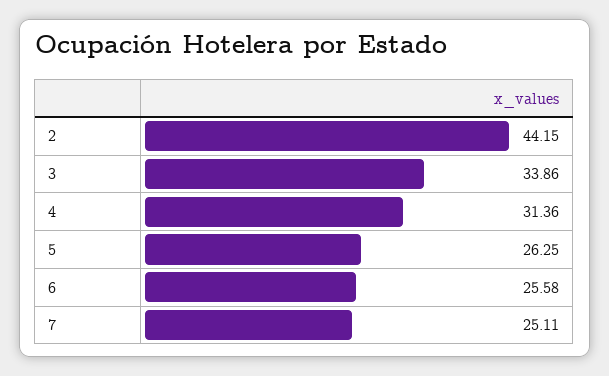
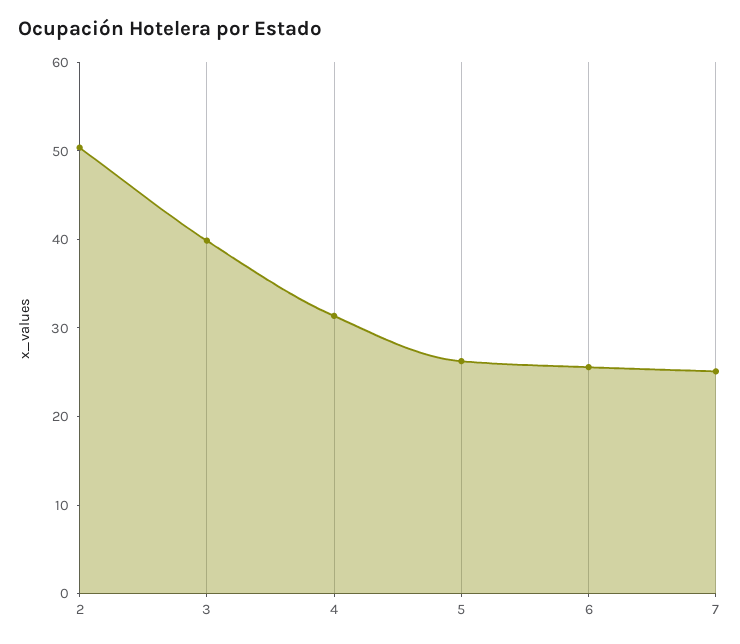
  {
-   "2": 44.15,
+   "2": 50,
-   "3": 33.86,
+   "3": 40,
    "4": 31.36,
    "5": 26.25,
    "6": 25.58,
    "7": 25.11
  }

